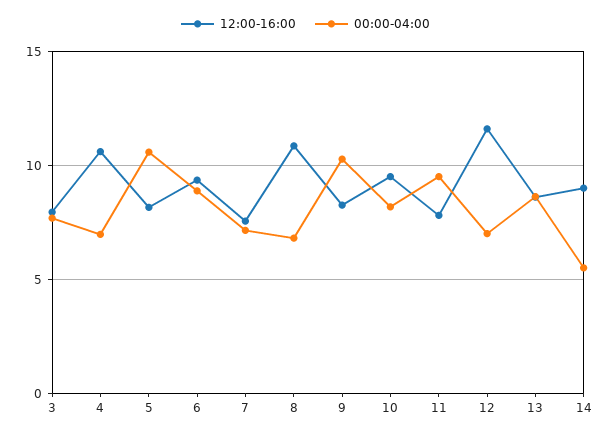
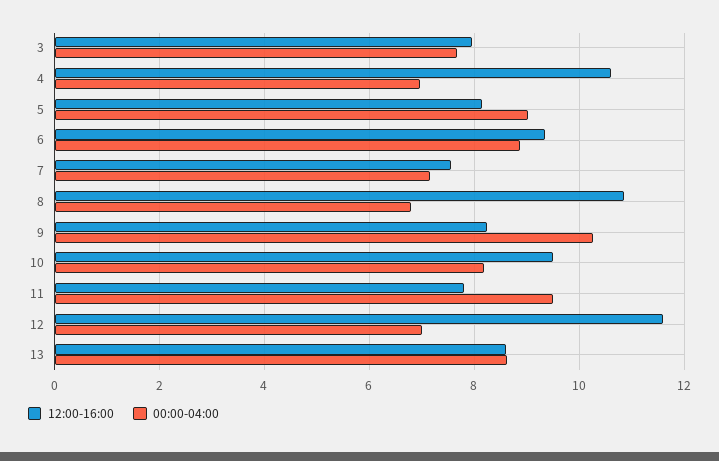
  {
    "12:00-16:00": {
      "3": 8,
      "4": 10.6,
      "5": 8.2,
      "6": 9.4,
      "7": 7.6,
      "8": 10.8,
      "9": 8.2,
      "10": 9.6,
      "11": 7.8,
      "12": 11.6,
-     "13": 8.6,
+     "13": 8.6
-     "14": 9
    },
    "00:00-04:00": {
      "3": 7.6,
      "4": 7,
-     "5": 10.5,
+     "5": 9,
      "6": 8.8,
      "7": 7.2,
      "8": 6.8,
      "9": 10.2,
      "10": 8.2,
      "11": 9.6,
      "12": 7,
-     "13": 8.6,
+     "13": 8.6
-     "14": 5.5
    }
  }

